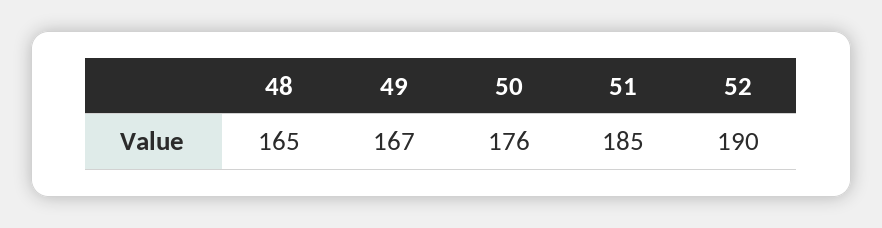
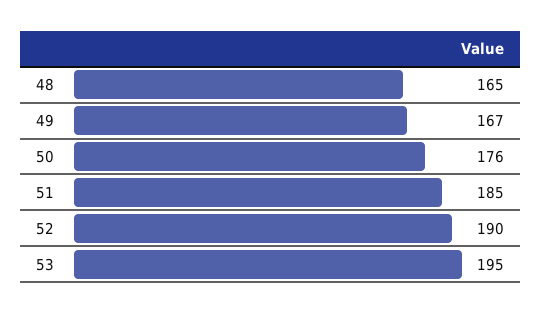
  {
    "48": 165,
    "49": 167,
    "50": 176,
    "51": 185,
-   "52": 190
+   "52": 190,
+   "53": 195
  }

